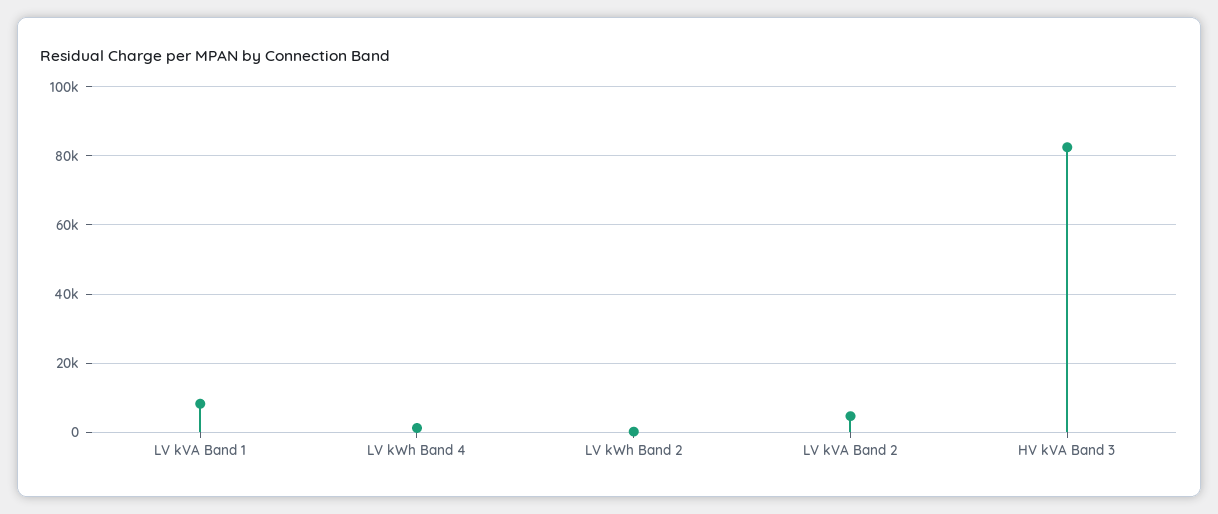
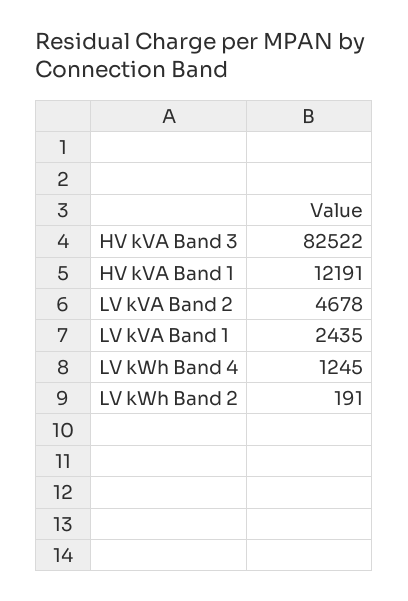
  {
-   "LV kVA Band 1": 8000,
+   "LV kVA Band 1": 2435,
    "LV kWh Band 4": 1245,
    "LV kWh Band 2": 191,
    "LV kVA Band 2": 4678,
-   "HV kVA Band 3": 82522
+   "HV kVA Band 3": 82522,
+   "HV kVA Band 1": 12191
  }

